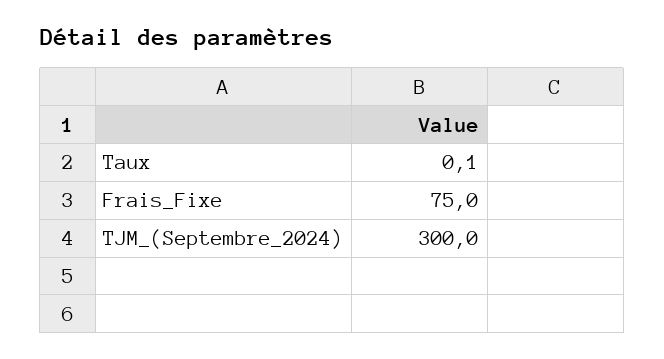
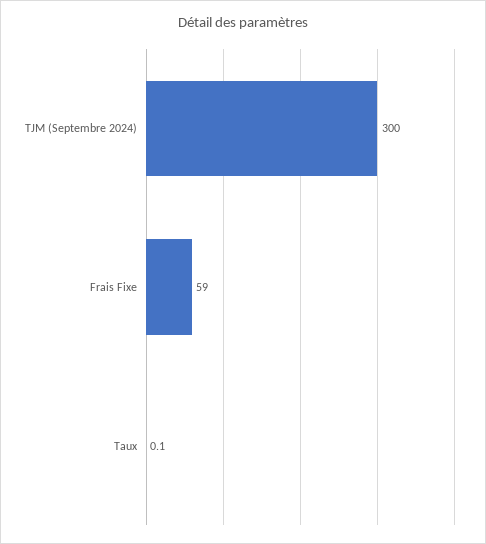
  {
    "Taux": 0.1,
-   "Frais_Fixe": 75,
+   "Frais_Fixe": 59,
    "TJM_(Septembre_2024)": 300
  }

